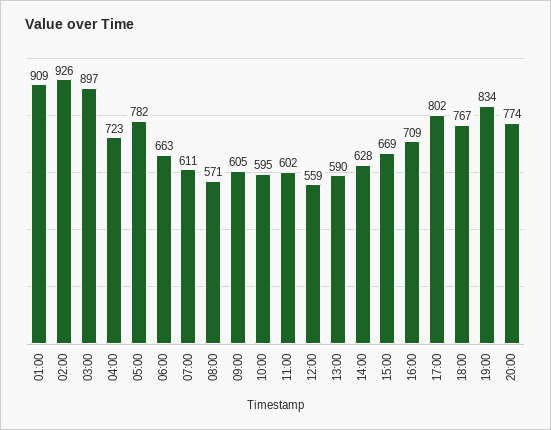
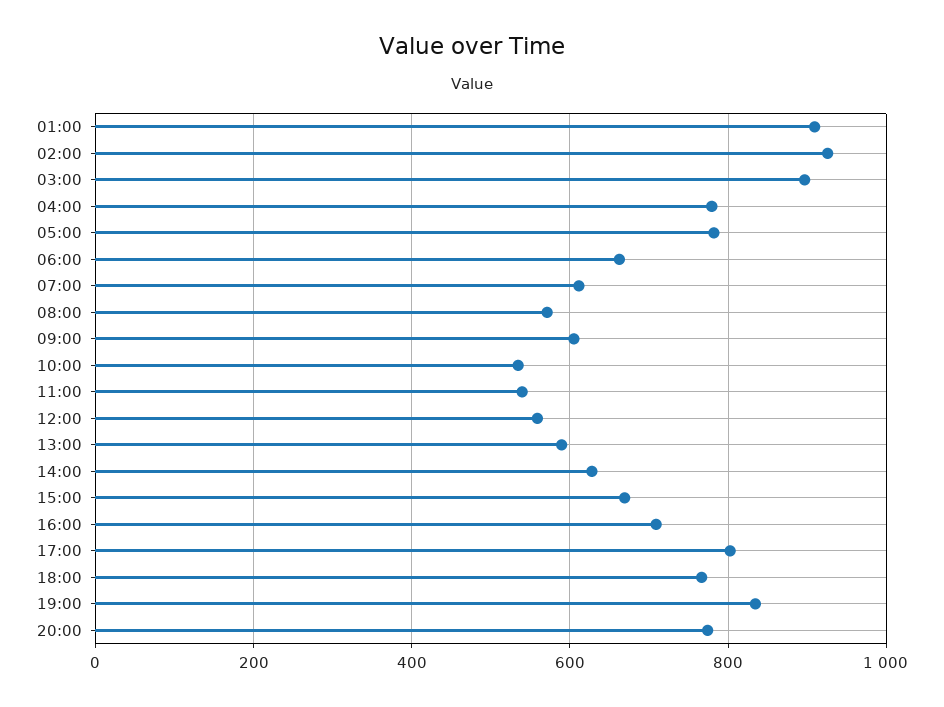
  {
    "01:00": 909,
    "02:00": 926,
    "03:00": 897,
-   "04:00": 723,
+   "04:00": 780,
    "05:00": 782,
    "06:00": 663,
    "07:00": 611,
    "08:00": 571,
    "09:00": 605,
-   "10:00": 595,
+   "10:00": 540,
-   "11:00": 602,
+   "11:00": 540,
    "12:00": 559,
    "13:00": 590,
    "14:00": 628,
    "15:00": 669,
    "16:00": 709,
    "17:00": 802,
    "18:00": 767,
    "19:00": 834,
    "20:00": 774
  }

